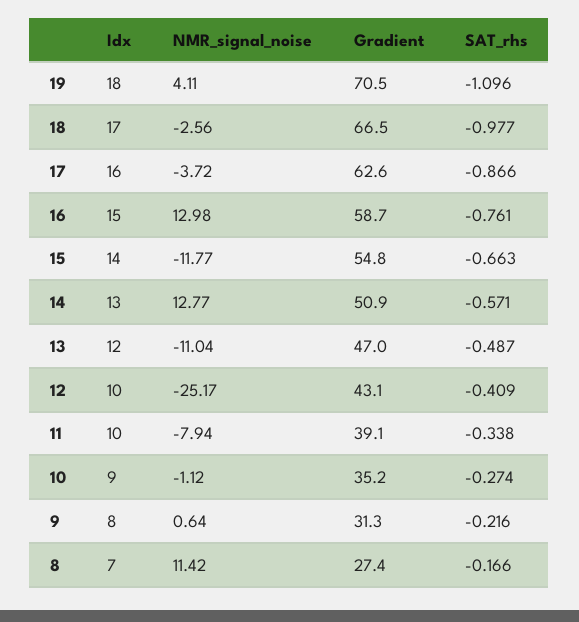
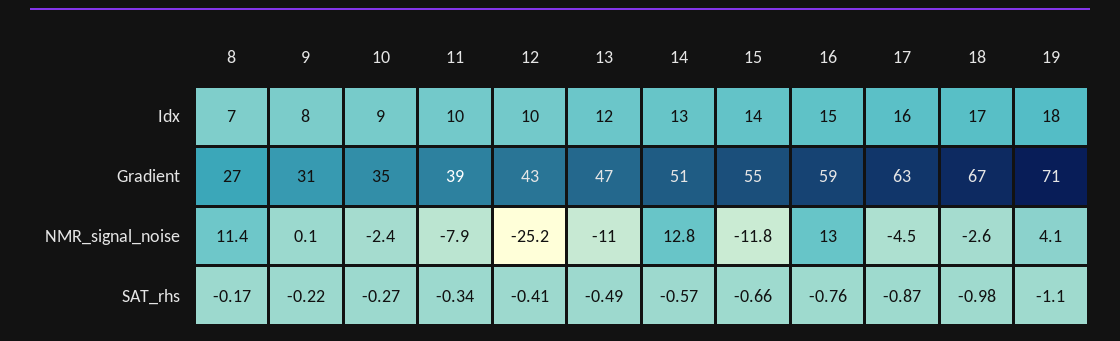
  {
    "Idx": {
      "19": 18,
      "18": 17,
      "17": 16,
      "16": 15,
      "15": 14,
      "14": 13,
      "13": 12,
      "12": 10,
      "11": 10,
      "10": 9,
      "9": 8,
      "8": 7
    },
    "NMR_signal_noise": {
      "19": 4.11,
      "18": -2.56,
-     "17": -3.72,
+     "17": -4.5,
      "16": 12.98,
      "15": -11.77,
      "14": 12.77,
      "13": -11.04,
      "12": -25.17,
      "11": -7.94,
-     "10": -1.12,
+     "10": -2.4,
-     "9": 0.64,
+     "9": 0.1,
      "8": 11.42
    },
    "Gradient": {
      "19": 70.5,
      "18": 66.5,
      "17": 62.6,
      "16": 58.7,
      "15": 54.8,
      "14": 50.9,
      "13": 47,
      "12": 43.1,
      "11": 39.1,
      "10": 35.2,
      "9": 31.3,
      "8": 27.4
    },
    "SAT_rhs": {
      "19": -1.096,
      "18": -0.977,
      "17": -0.866,
      "16": -0.761,
      "15": -0.663,
      "14": -0.571,
      "13": -0.487,
      "12": -0.409,
      "11": -0.338,
      "10": -0.274,
      "9": -0.216,
      "8": -0.166
    }
  }

